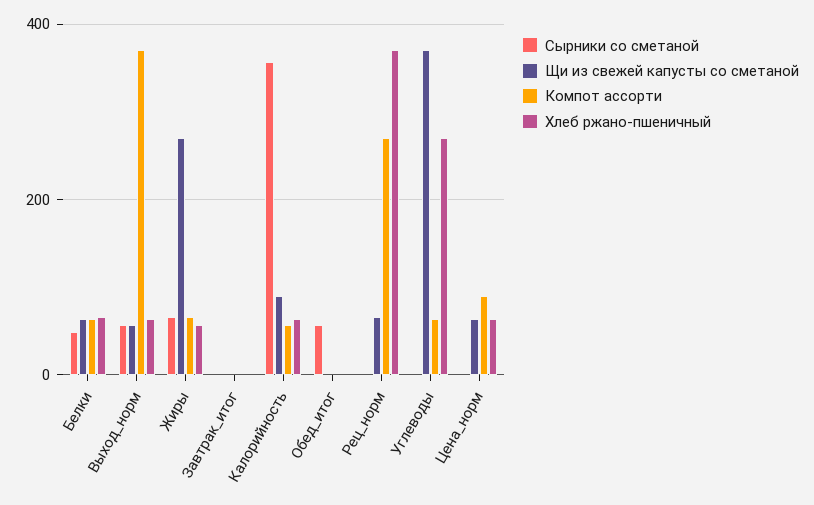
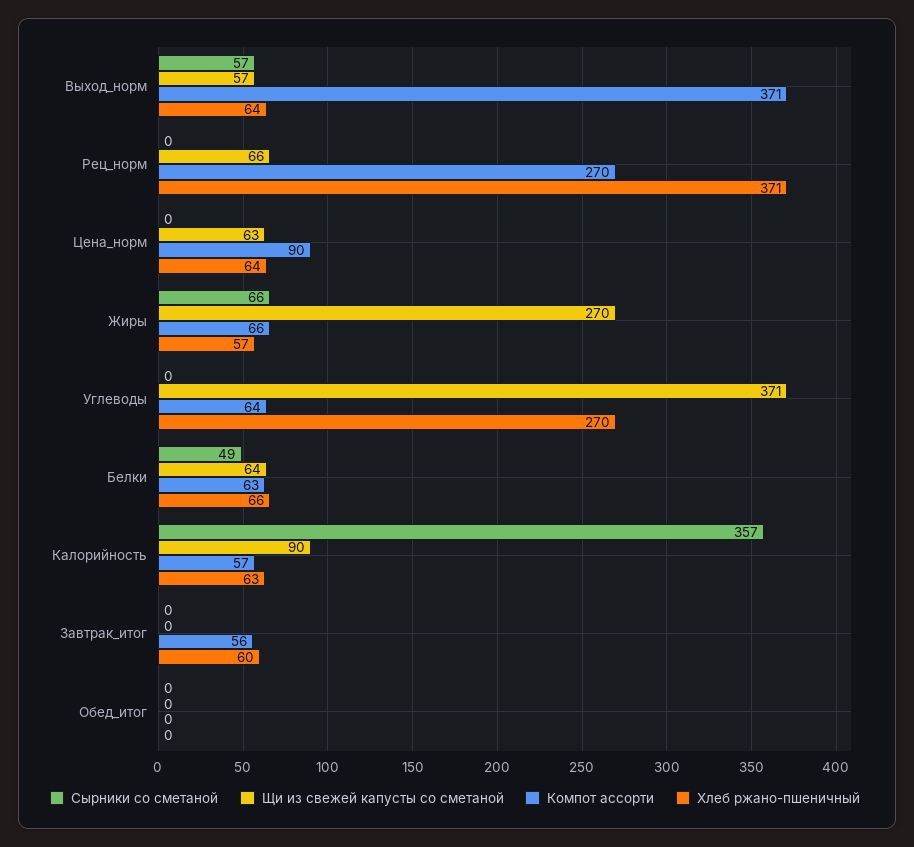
  {
    "Сырники со сметаной": {
      "Белки": 49,
      "Выход_норм": 57,
      "Жиры": 66,
      "Завтрак_итог": 0,
      "Калорийность": 357,
-     "Обед_итог": 60,
+     "Обед_итог": 0,
      "Рец_норм": 0,
      "Углеводы": 0,
      "Цена_норм": 0
    },
    "Щи из свежей капусты со сметаной": {
      "Белки": 64,
      "Выход_норм": 57,
      "Жиры": 270,
      "Завтрак_итог": 0,
      "Калорийность": 90,
      "Обед_итог": 0,
      "Рец_норм": 66,
      "Углеводы": 371,
      "Цена_норм": 63
    },
    "Компот ассорти": {
      "Белки": 63,
      "Выход_норм": 371,
      "Жиры": 66,
-     "Завтрак_итог": 0,
+     "Завтрак_итог": 56,
      "Калорийность": 57,
      "Обед_итог": 0,
      "Рец_норм": 270,
      "Углеводы": 64,
      "Цена_норм": 90
    },
    "Хлеб ржано-пшеничный": {
      "Белки": 66,
      "Выход_норм": 64,
      "Жиры": 57,
-     "Завтрак_итог": 0,
+     "Завтрак_итог": 60,
      "Калорийность": 63,
      "Обед_итог": 0,
      "Рец_норм": 371,
      "Углеводы": 270,
      "Цена_норм": 64
    }
  }

